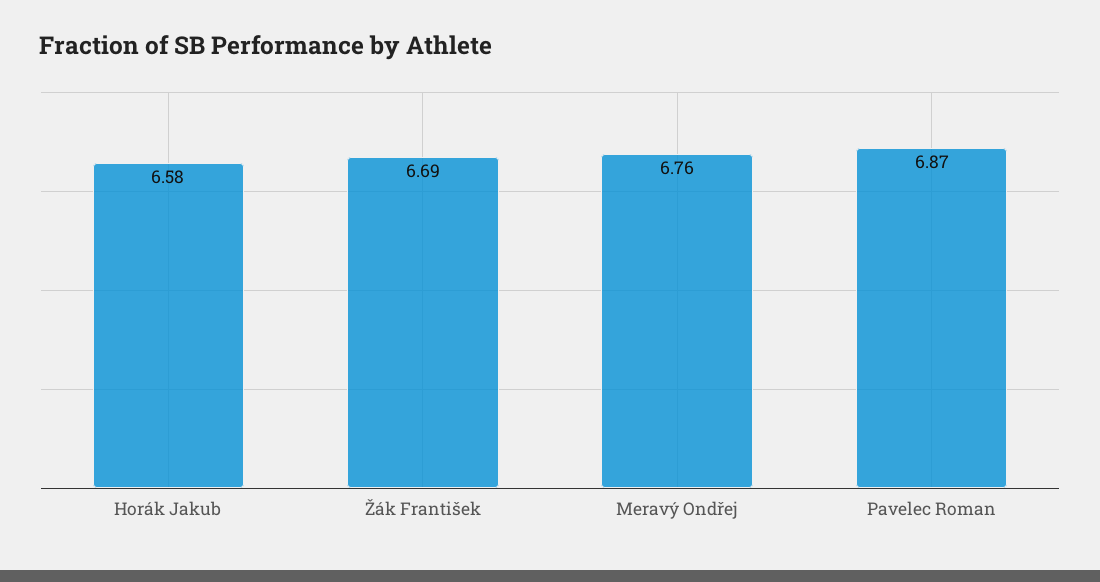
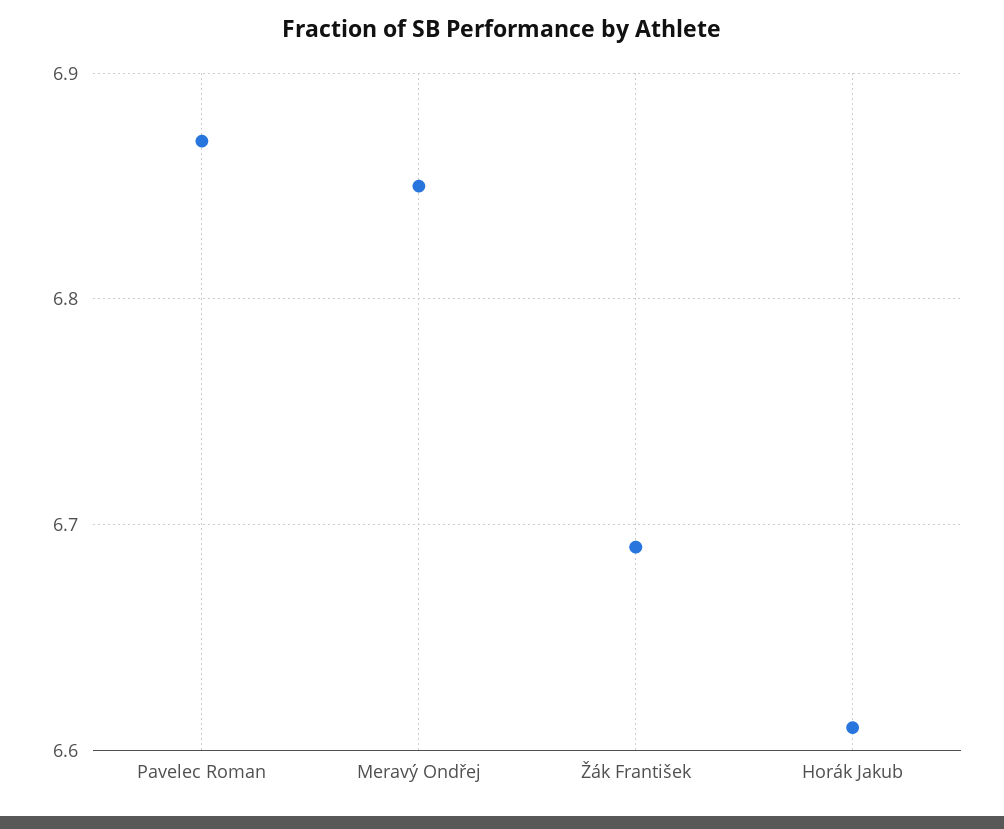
  {
-   "Horák Jakub": 6.58,
+   "Horák Jakub": 6.61,
    "Žák František": 6.69,
-   "Meravý Ondřej": 6.76,
+   "Meravý Ondřej": 6.85,
    "Pavelec Roman": 6.87
  }

